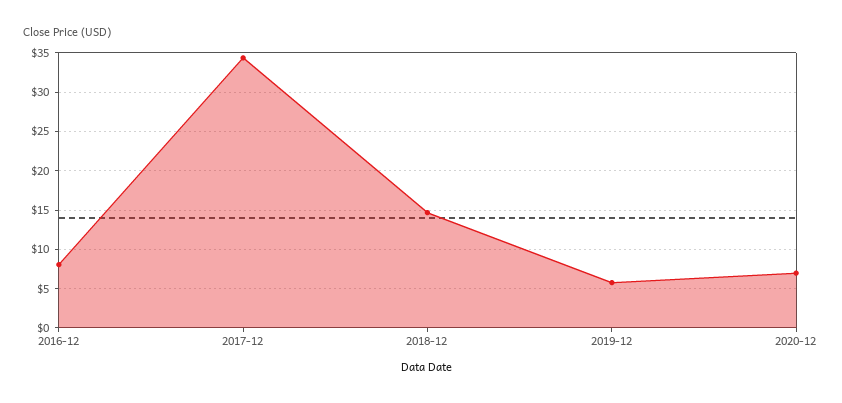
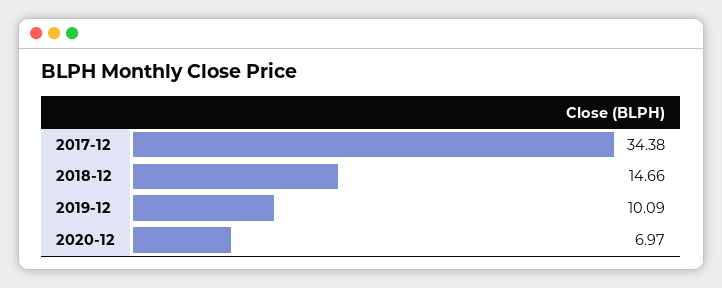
  {
-   "2016-12": 8,
    "2017-12": 34.38,
    "2018-12": 14.66,
-   "2019-12": 6,
+   "2019-12": 10.09,
    "2020-12": 6.97
  }

